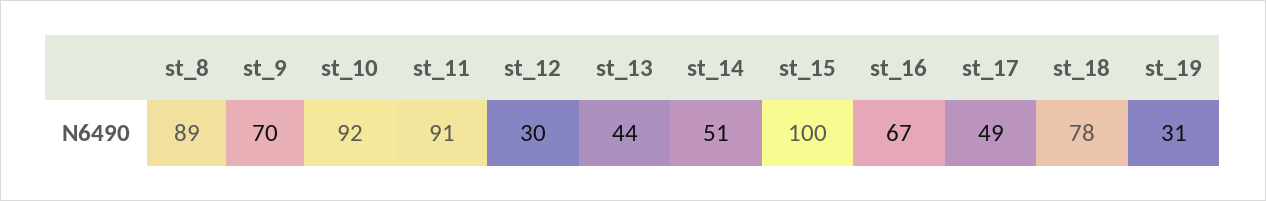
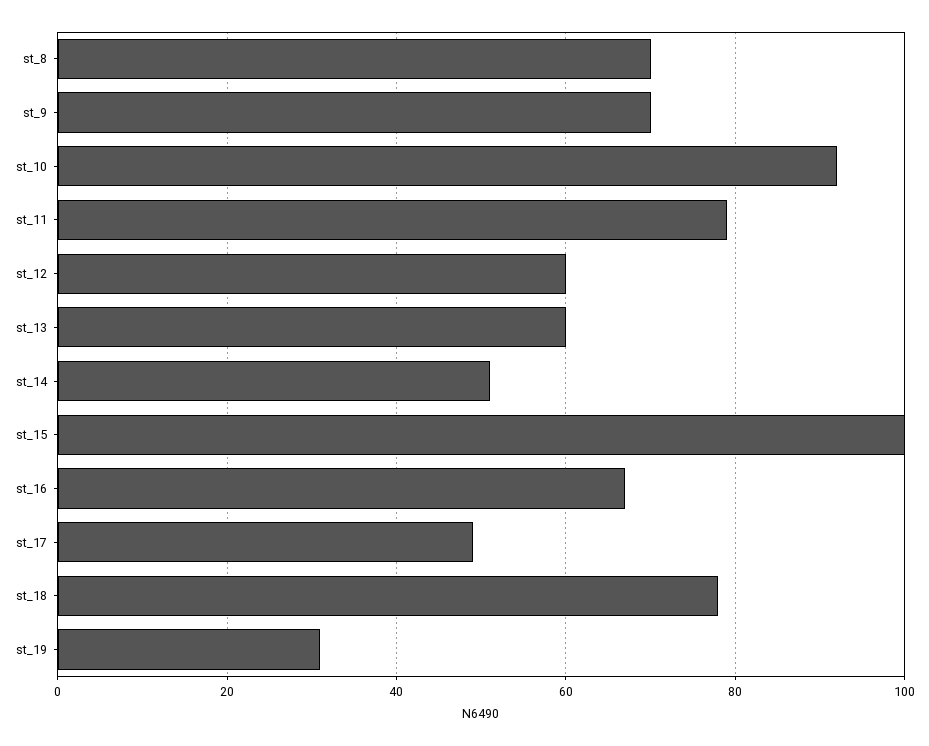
  {
-   "st_8": 89,
+   "st_8": 70,
    "st_9": 70,
    "st_10": 92,
-   "st_11": 91,
+   "st_11": 80,
-   "st_12": 30,
+   "st_12": 60,
-   "st_13": 44,
+   "st_13": 60,
    "st_14": 51,
    "st_15": 100,
    "st_16": 67,
    "st_17": 49,
    "st_18": 78,
    "st_19": 31
  }

